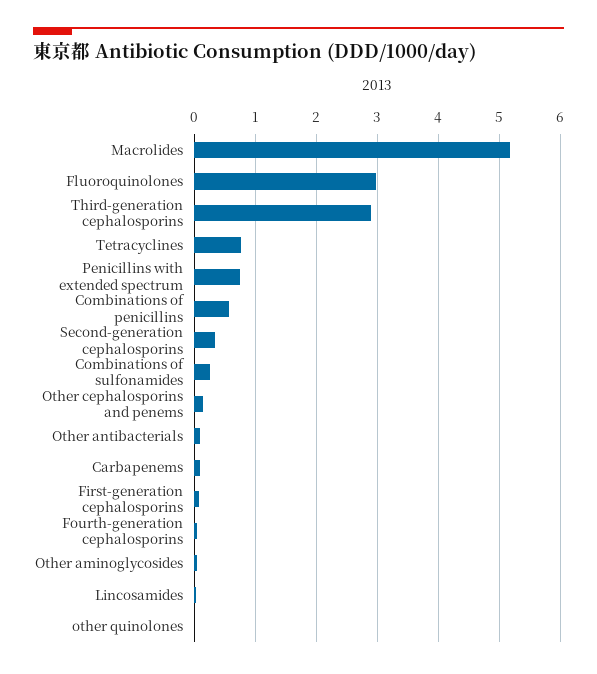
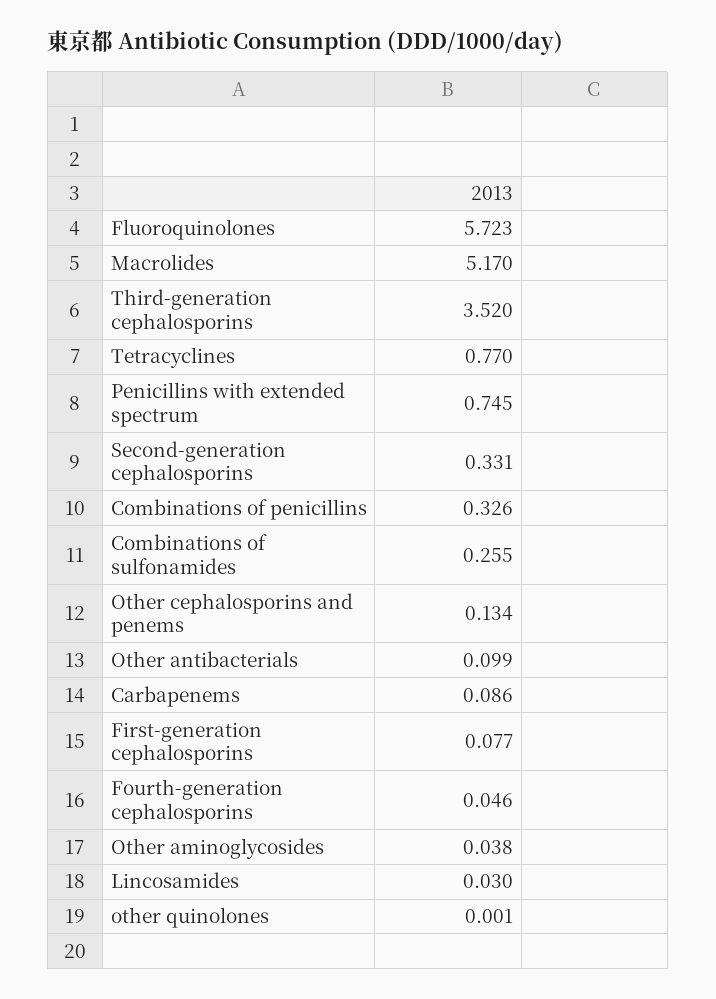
  {
    "Macrolides": 5.17,
-   "Fluoroquinolones": 3,
+   "Fluoroquinolones": 5.723,
-   "Third-generation cephalosporins": 2.9,
+   "Third-generation cephalosporins": 3.52,
    "Tetracyclines": 0.77,
    "Penicillins with extended spectrum": 0.745,
-   "Combinations of penicillins": 0.6,
+   "Combinations of penicillins": 0.326,
    "Second-generation cephalosporins": 0.331,
    "Combinations of sulfonamides": 0.255,
    "Other cephalosporins and penems": 0.134,
    "Other antibacterials": 0.099,
    "Carbapenems": 0.086,
    "First-generation cephalosporins": 0.077,
    "Fourth-generation cephalosporins": 0.046,
    "Other aminoglycosides": 0.038,
    "Lincosamides": 0.03,
    "other quinolones": 0.001
  }

